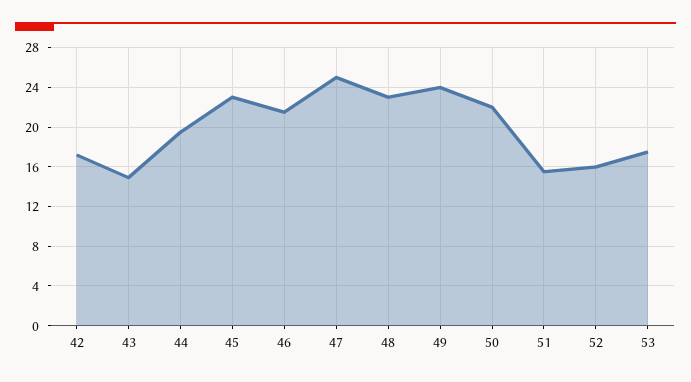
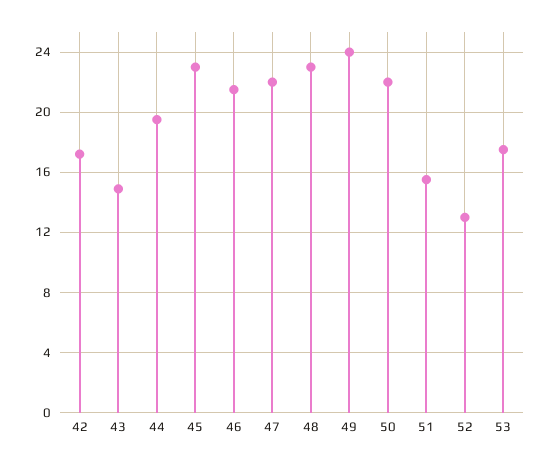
  {
    "42": 17,
    "43": 15,
    "44": 19.5,
    "45": 23,
    "46": 21.5,
-   "47": 25,
+   "47": 22,
    "48": 23,
    "49": 24,
    "50": 22,
    "51": 15.5,
-   "52": 16,
+   "52": 13,
    "53": 17.5
  }

